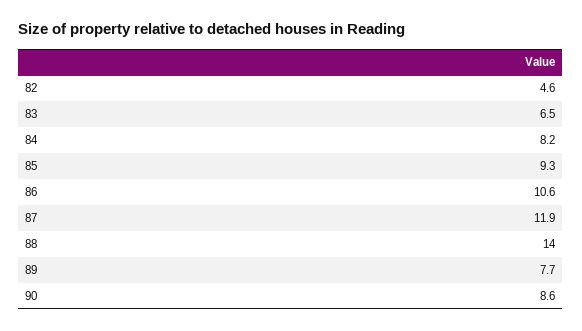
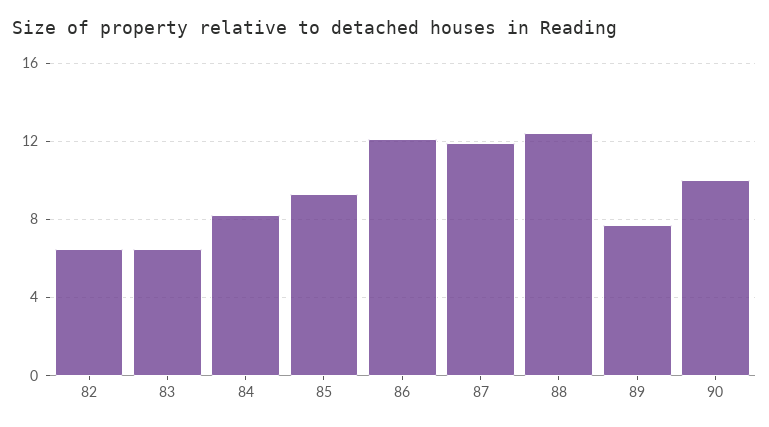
  {
-   "82": 4.6,
+   "82": 6.5,
    "83": 6.5,
    "84": 8.2,
    "85": 9.3,
-   "86": 10.6,
+   "86": 12,
    "87": 11.9,
-   "88": 14,
+   "88": 12.5,
    "89": 7.7,
-   "90": 8.6
+   "90": 10
  }

